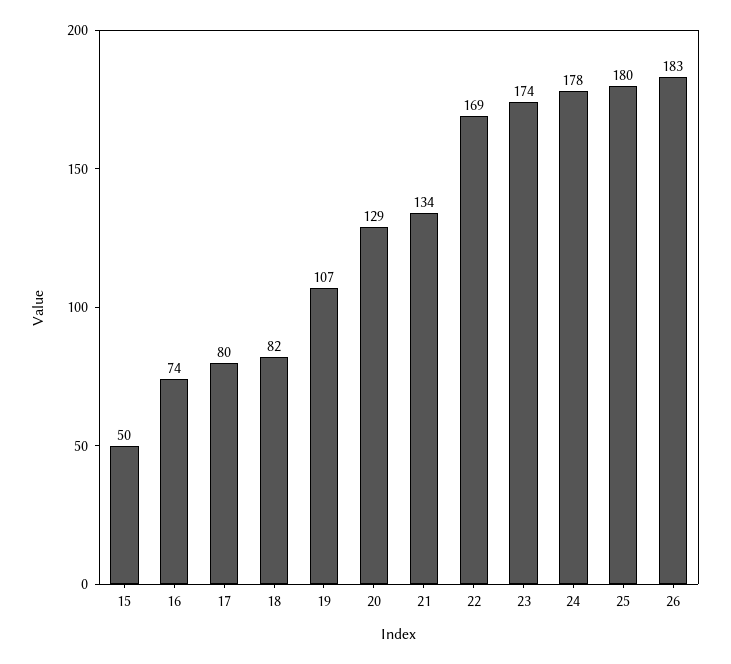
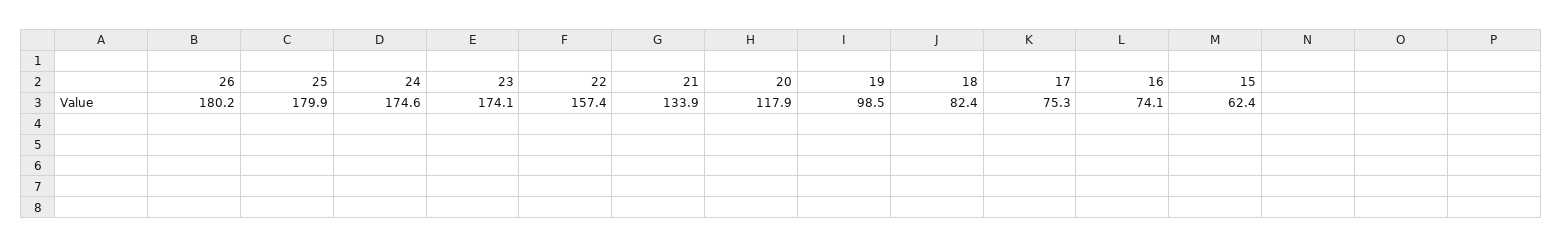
  {
-   "15": 50,
+   "15": 62.4,
    "16": 74.1,
-   "17": 80,
+   "17": 75.3,
    "18": 82.4,
-   "19": 107,
+   "19": 98.5,
-   "20": 129,
+   "20": 117.9,
    "21": 133.9,
-   "22": 169,
+   "22": 157.4,
    "23": 174.1,
-   "24": 178,
+   "24": 174.6,
    "25": 179.9,
-   "26": 183
+   "26": 180.2
  }

